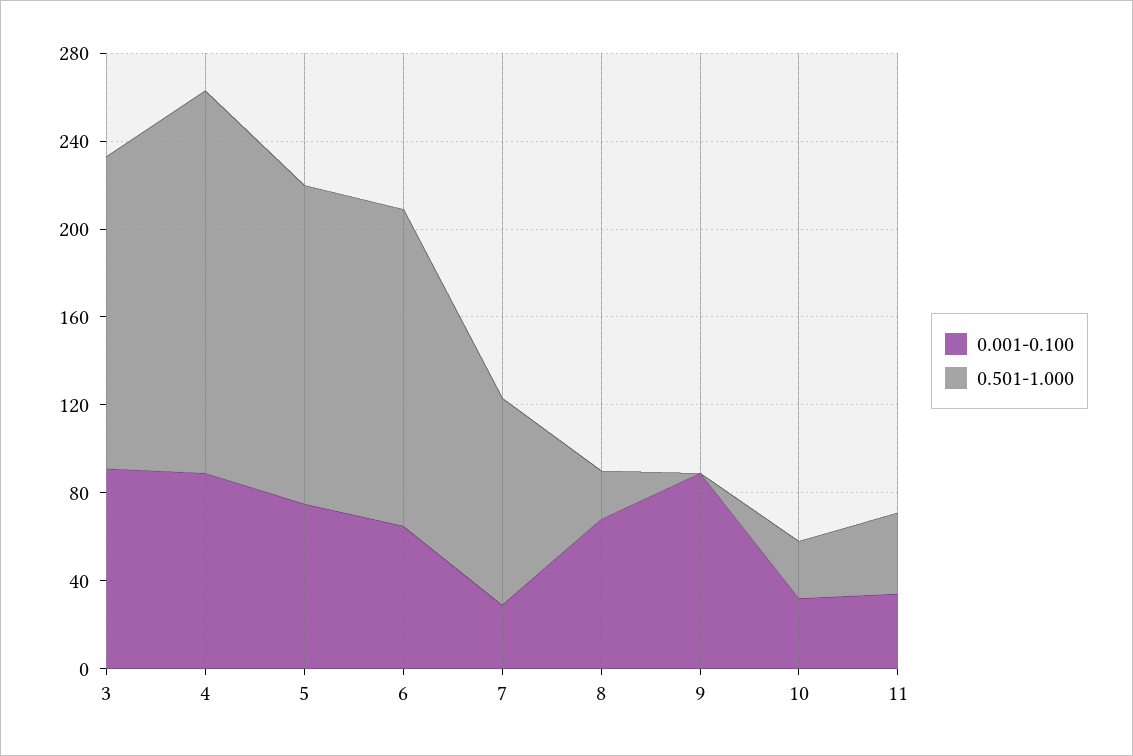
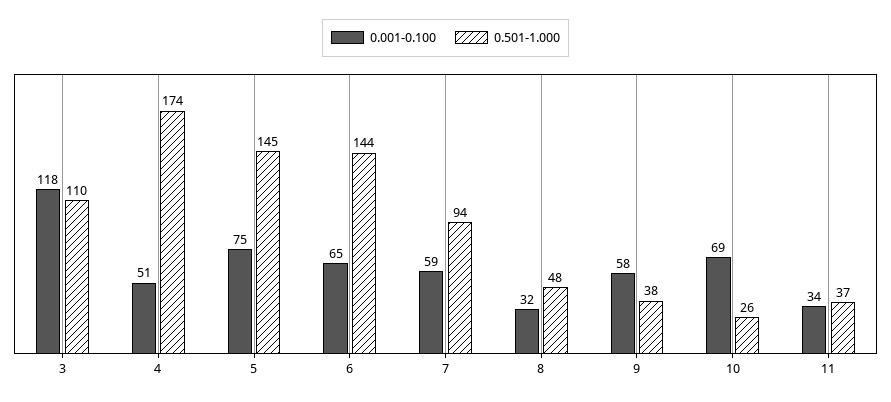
  {
    "0.001-0.100": {
-     "3": 90,
+     "3": 118,
-     "4": 90,
+     "4": 51,
      "5": 75,
      "6": 65,
-     "7": 30,
+     "7": 59,
-     "8": 70,
+     "8": 32,
-     "9": 90,
+     "9": 58,
-     "10": 30,
+     "10": 69,
      "11": 34
    },
    "0.501-1.000": {
-     "3": 140,
+     "3": 110,
      "4": 174,
      "5": 145,
      "6": 144,
      "7": 94,
-     "8": 20,
+     "8": 48,
-     "9": 0,
+     "9": 38,
      "10": 26,
      "11": 37
    }
  }

